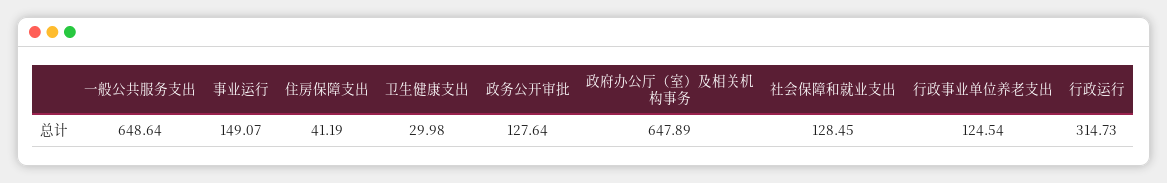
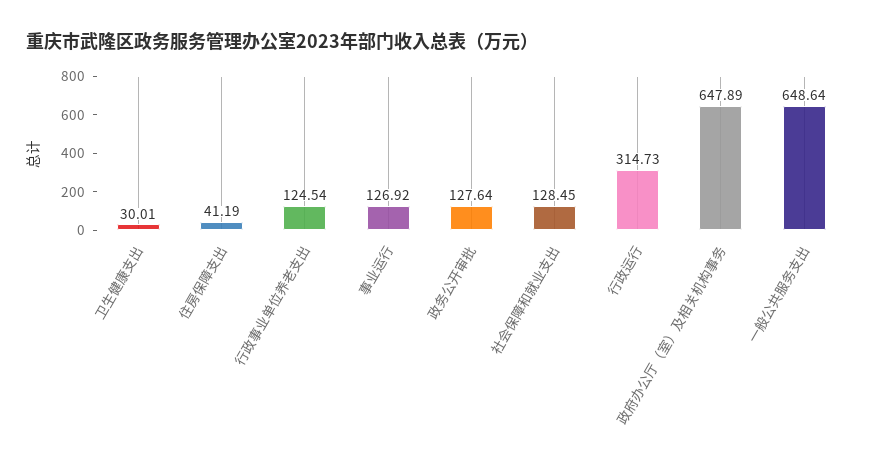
  {
    "一般公共服务支出": 648.64,
-   "事业运行": 149.07,
+   "事业运行": 126.92,
    "住房保障支出": 41.19,
-   "卫生健康支出": 29.98,
+   "卫生健康支出": 30.01,
    "政务公开审批": 127.64,
    "政府办公厅（室）及相关机构事务": 647.89,
    "社会保障和就业支出": 128.45,
    "行政事业单位养老支出": 124.54,
    "行政运行": 314.73
  }

